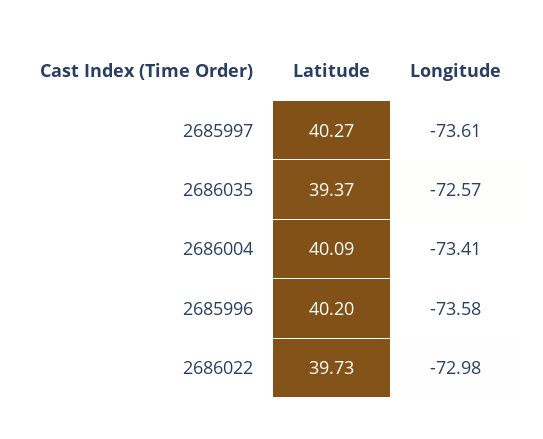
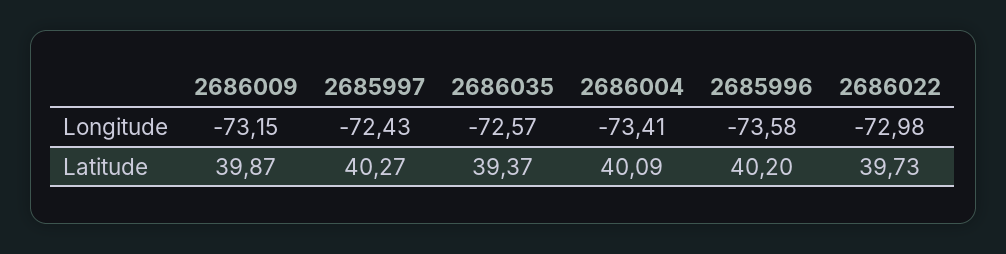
  {
    "Latitude": {
      "2685997": 40.27,
      "2686035": 39.37,
      "2686004": 40.09,
      "2685996": 40.2,
-     "2686022": 39.73
+     "2686022": 39.73,
+     "2686009": 39.87
    },
    "Longitude": {
-     "2685997": -73.61,
+     "2685997": -72.43,
      "2686035": -72.57,
      "2686004": -73.41,
      "2685996": -73.58,
-     "2686022": -72.98
+     "2686022": -72.98,
+     "2686009": -73.15
    }
  }

